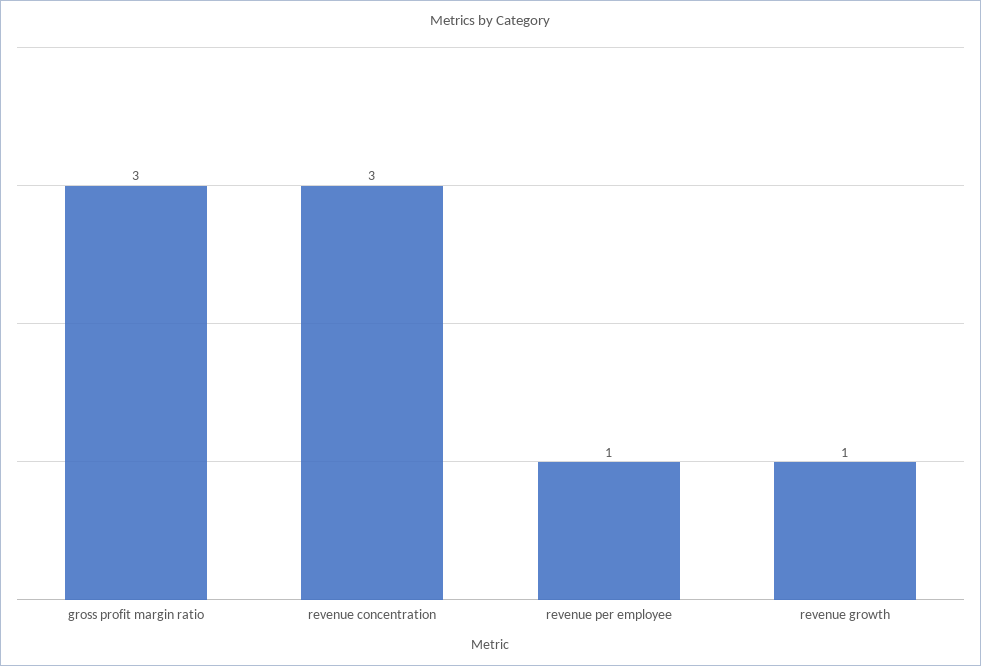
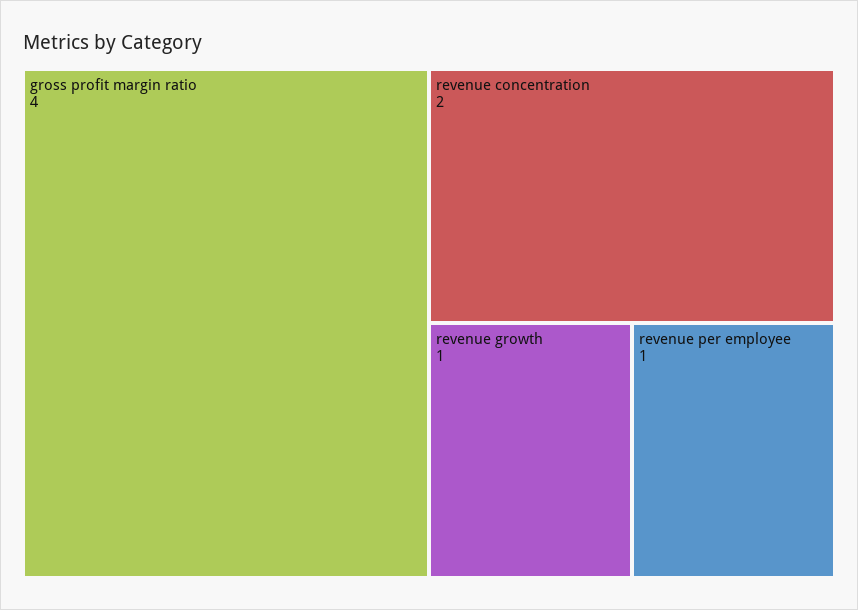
  {
-   "gross profit margin ratio": 3,
+   "gross profit margin ratio": 4,
-   "revenue concentration": 3,
+   "revenue concentration": 2,
    "revenue per employee": 1,
    "revenue growth": 1
  }

